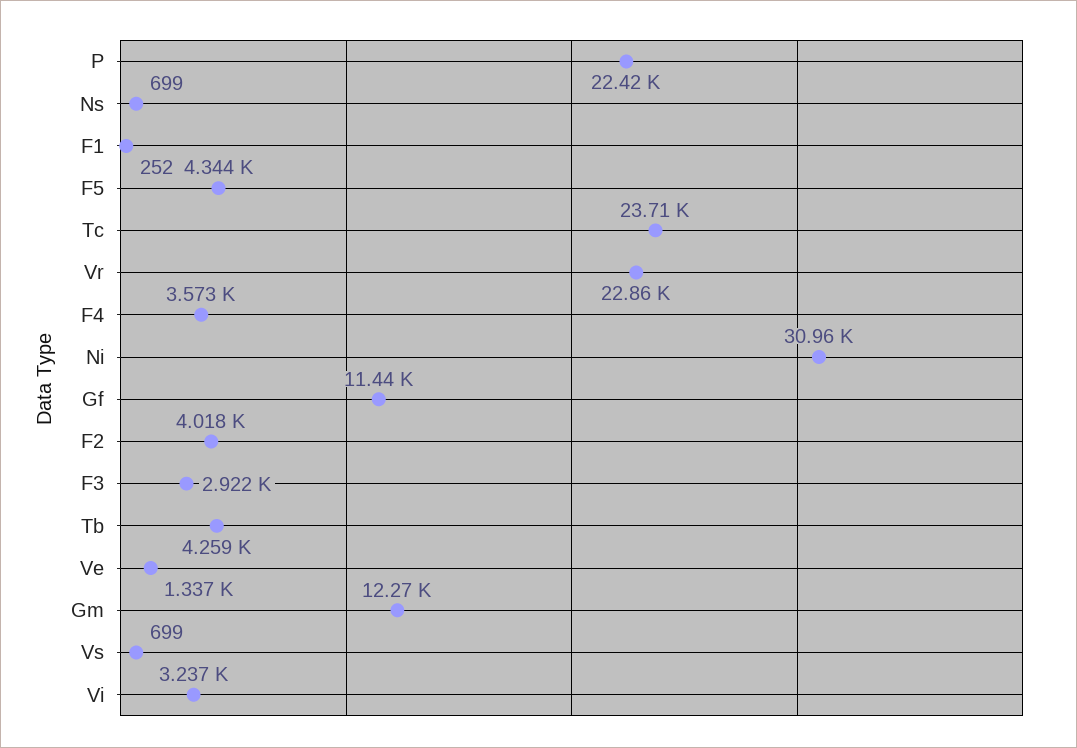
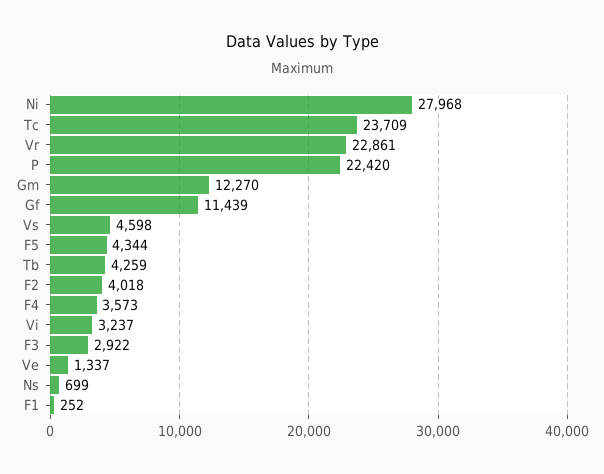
  {
    "P": 22420,
    "Ns": 699,
    "F1": 252,
    "F5": 4344,
    "Tc": 23709,
    "Vr": 22861,
    "F4": 3573,
-   "Ni": 30960,
+   "Ni": 27968,
    "Gf": 11439,
    "F2": 4018,
    "F3": 2922,
    "Tb": 4259,
    "Ve": 1337,
    "Gm": 12270,
-   "Vs": 699,
+   "Vs": 4598,
    "Vi": 3237
  }

